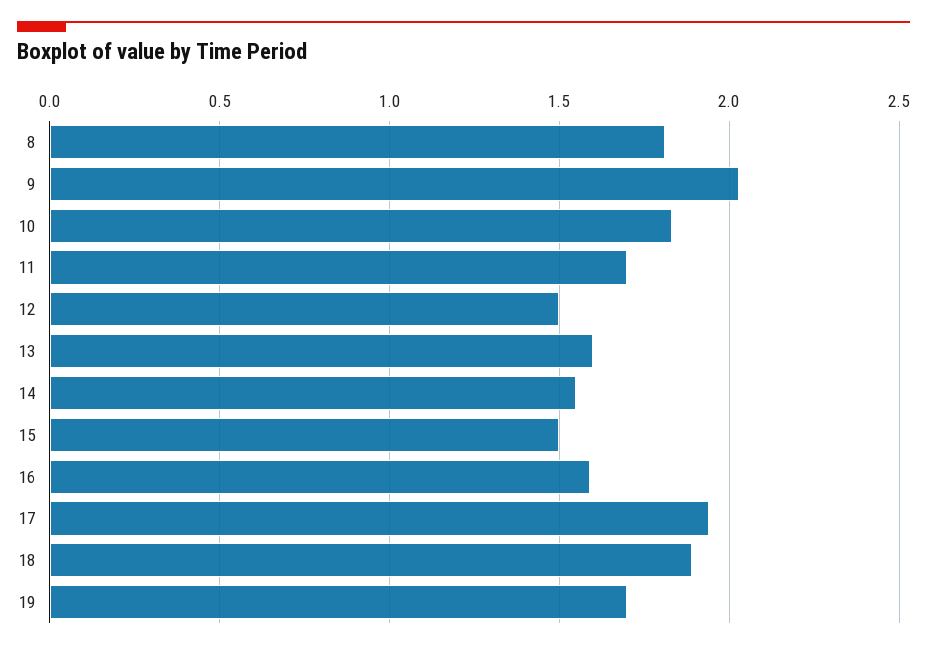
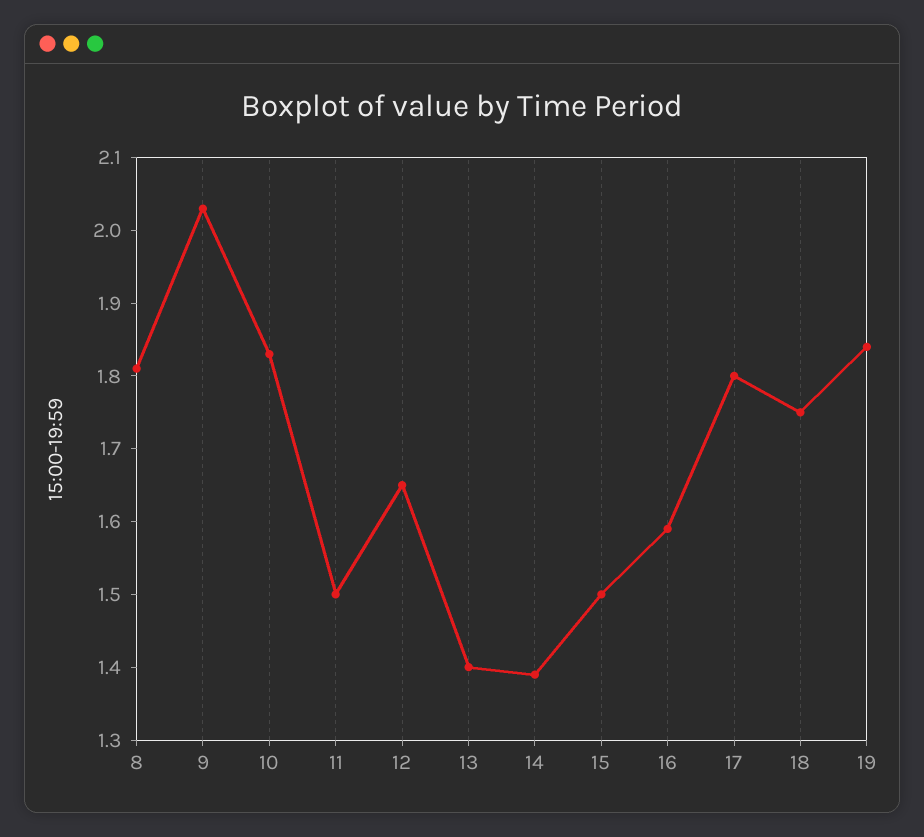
  {
    "8": 1.8,
    "9": 2.05,
    "10": 1.85,
-   "11": 1.7,
+   "11": 1.5,
-   "12": 1.5,
+   "12": 1.65,
-   "13": 1.6,
+   "13": 1.4,
-   "14": 1.55,
+   "14": 1.4,
    "15": 1.5,
    "16": 1.6,
-   "17": 1.95,
+   "17": 1.8,
-   "18": 1.9,
+   "18": 1.75,
-   "19": 1.7
+   "19": 1.85
  }

